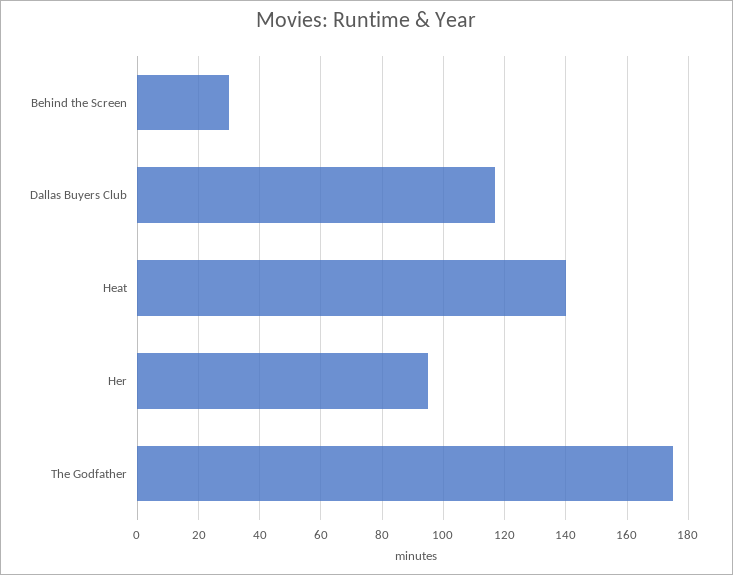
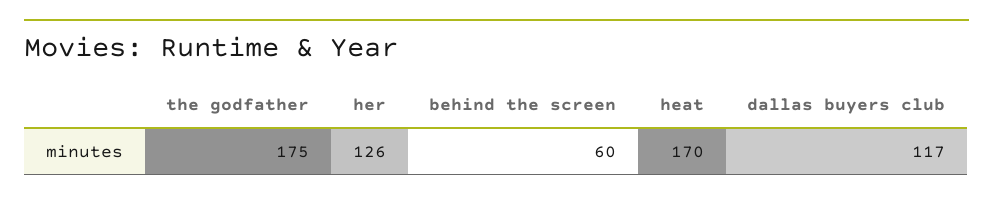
  {
-   "Behind the Screen": 30,
+   "Behind the Screen": 60,
    "Dallas Buyers Club": 117,
-   "Heat": 140,
+   "Heat": 170,
-   "Her": 95,
+   "Her": 126,
    "The Godfather": 175
  }

